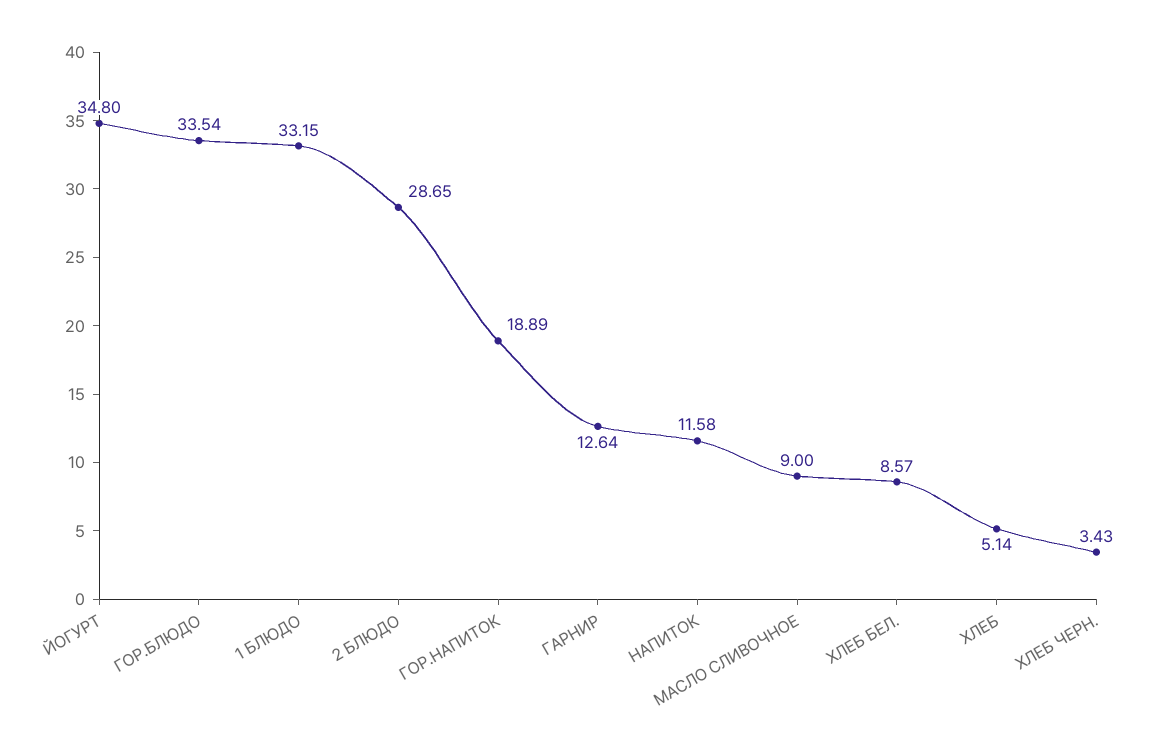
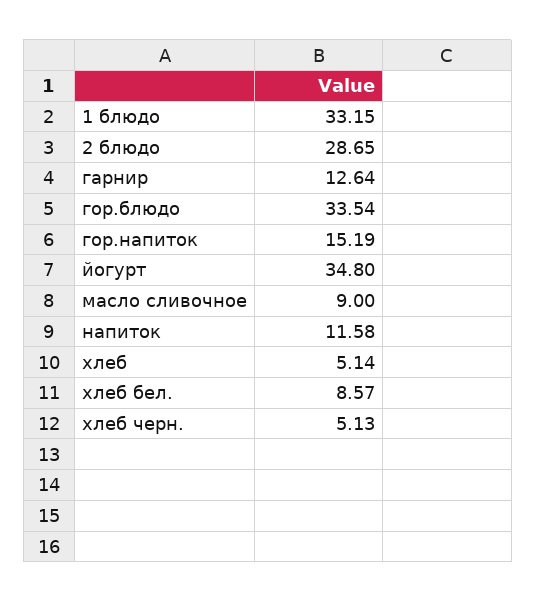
  {
    "ЙОГУРТ": 34.8,
    "ГОР.БЛЮДО": 33.54,
    "1 БЛЮДО": 33.15,
    "2 БЛЮДО": 28.65,
-   "ГОР.НАПИТОК": 18.89,
+   "ГОР.НАПИТОК": 15.19,
    "ГАРНИР": 12.64,
    "НАПИТОК": 11.58,
    "МАСЛО СЛИВОЧНОЕ": 9,
    "ХЛЕБ БЕЛ.": 8.57,
    "ХЛЕБ": 5.14,
-   "ХЛЕБ ЧЕРН.": 3.43
+   "ХЛЕБ ЧЕРН.": 5.13
  }

